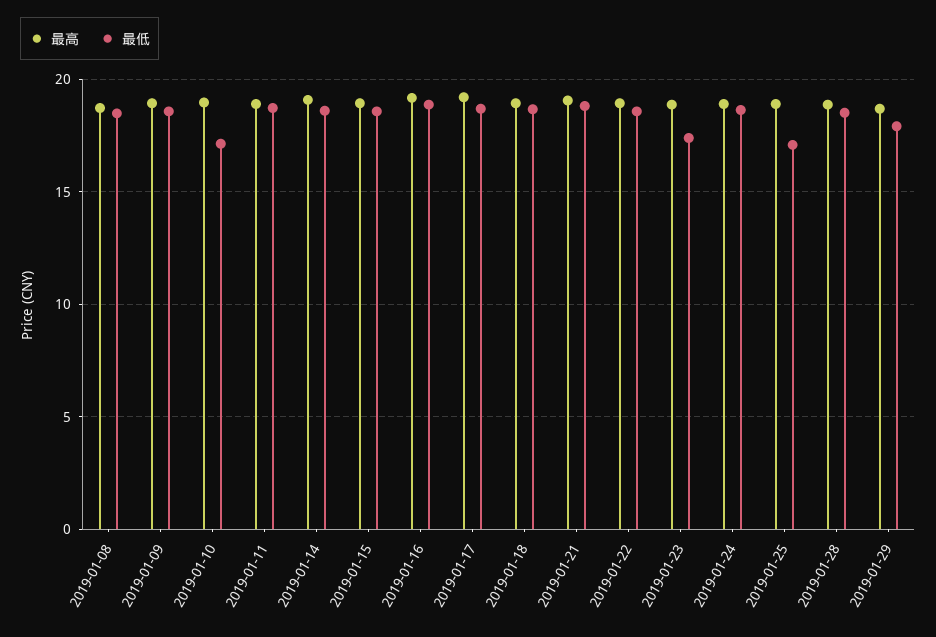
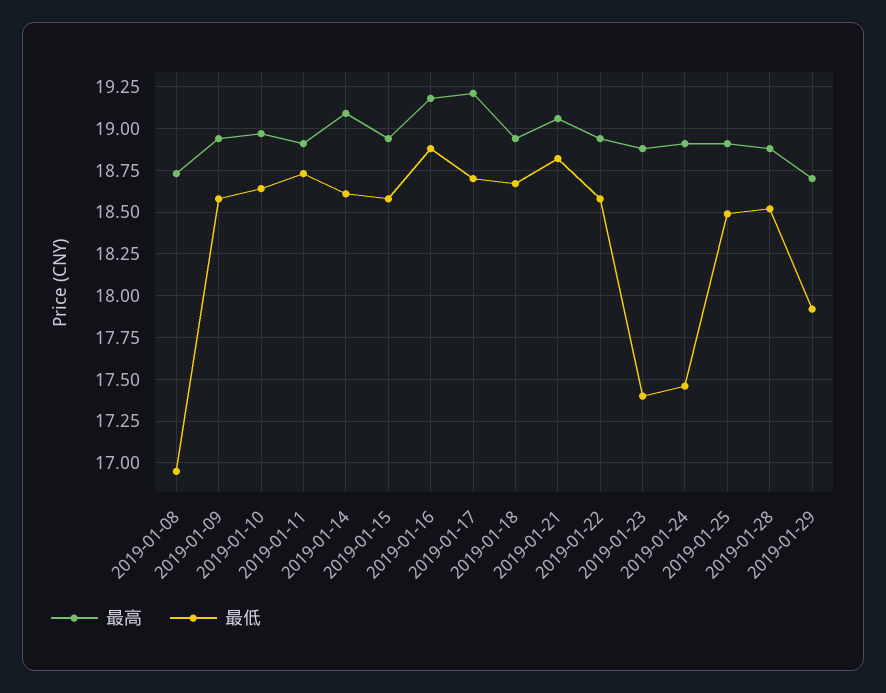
  {
    "最高": {
      "2019-01-08": 18.75,
      "2019-01-09": 18.95,
      "2019-01-10": 18.95,
      "2019-01-11": 18.9,
      "2019-01-14": 19.1,
      "2019-01-15": 18.95,
      "2019-01-16": 19.2,
      "2019-01-17": 19.2,
      "2019-01-18": 18.95,
      "2019-01-21": 19.05,
      "2019-01-22": 18.95,
      "2019-01-23": 18.9,
      "2019-01-24": 18.9,
      "2019-01-25": 18.9,
      "2019-01-28": 18.9,
      "2019-01-29": 18.7
    },
    "最低": {
-     "2019-01-08": 18.5,
+     "2019-01-08": 16.95,
      "2019-01-09": 18.6,
-     "2019-01-10": 17,
+     "2019-01-10": 18.65,
      "2019-01-11": 18.75,
      "2019-01-14": 18.6,
      "2019-01-15": 18.6,
      "2019-01-16": 18.9,
      "2019-01-17": 18.7,
      "2019-01-18": 18.65,
      "2019-01-21": 18.8,
      "2019-01-22": 18.6,
      "2019-01-23": 17.4,
-     "2019-01-24": 18.5,
+     "2019-01-24": 17.45,
-     "2019-01-25": 17,
+     "2019-01-25": 18.5,
      "2019-01-28": 18.5,
      "2019-01-29": 17.9
    }
  }

